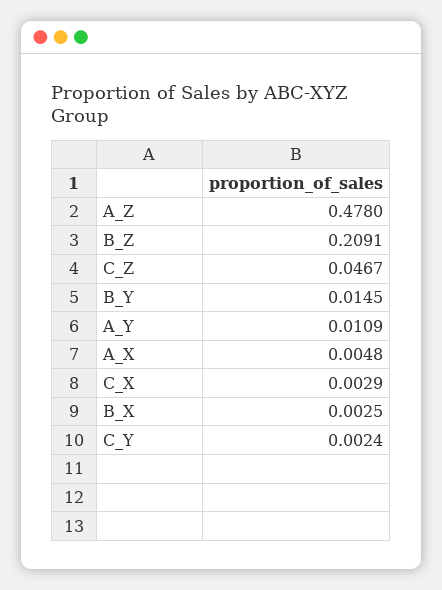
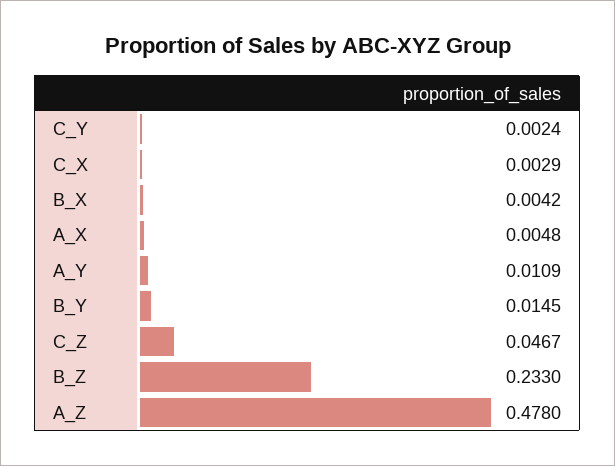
  {
    "A_Z": 0.478,
-   "B_Z": 0.2091,
+   "B_Z": 0.233,
    "C_Z": 0.0467,
    "B_Y": 0.0145,
    "A_Y": 0.0109,
    "A_X": 0.0048,
    "C_X": 0.0029,
-   "B_X": 0.0025,
+   "B_X": 0.0042,
    "C_Y": 0.0024
  }

